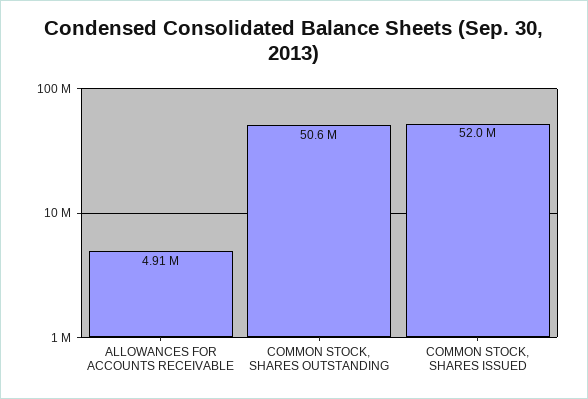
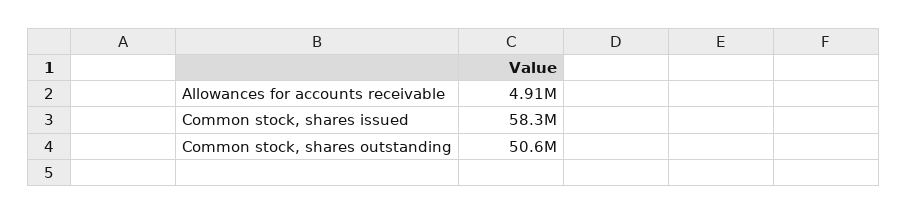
  {
    "ALLOWANCES FOR ACCOUNTS RECEIVABLE": 4910000,
    "COMMON STOCK, SHARES OUTSTANDING": 50600000,
-   "COMMON STOCK, SHARES ISSUED": 52000000
+   "COMMON STOCK, SHARES ISSUED": 58300000
  }

